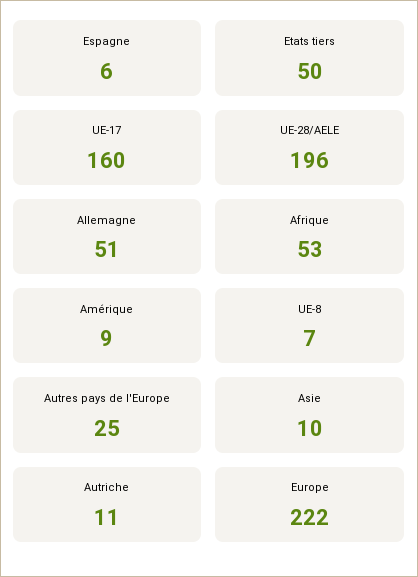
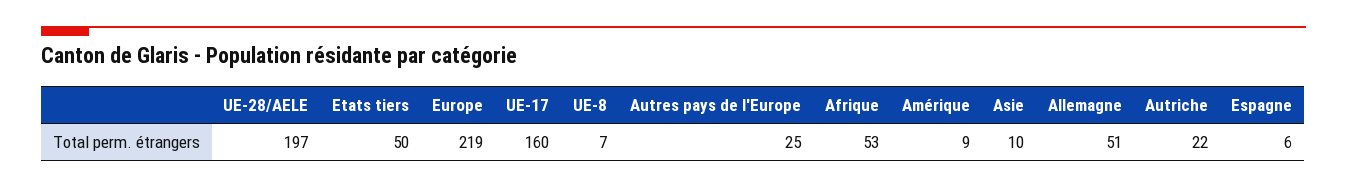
  {
    "Espagne": 6,
    "Etats tiers": 50,
    "UE-17": 160,
-   "UE-28/AELE": 196,
+   "UE-28/AELE": 197,
    "Allemagne": 51,
    "Afrique": 53,
    "Amérique": 9,
    "UE-8": 7,
    "Autres pays de l'Europe": 25,
    "Asie": 10,
-   "Autriche": 11,
+   "Autriche": 22,
-   "Europe": 222
+   "Europe": 219
  }

